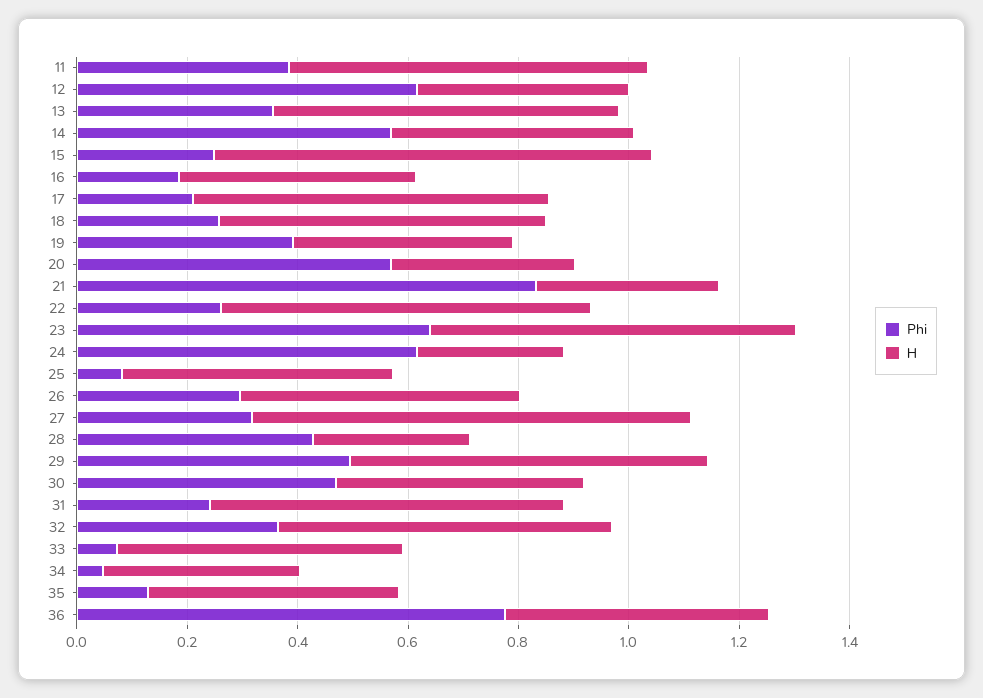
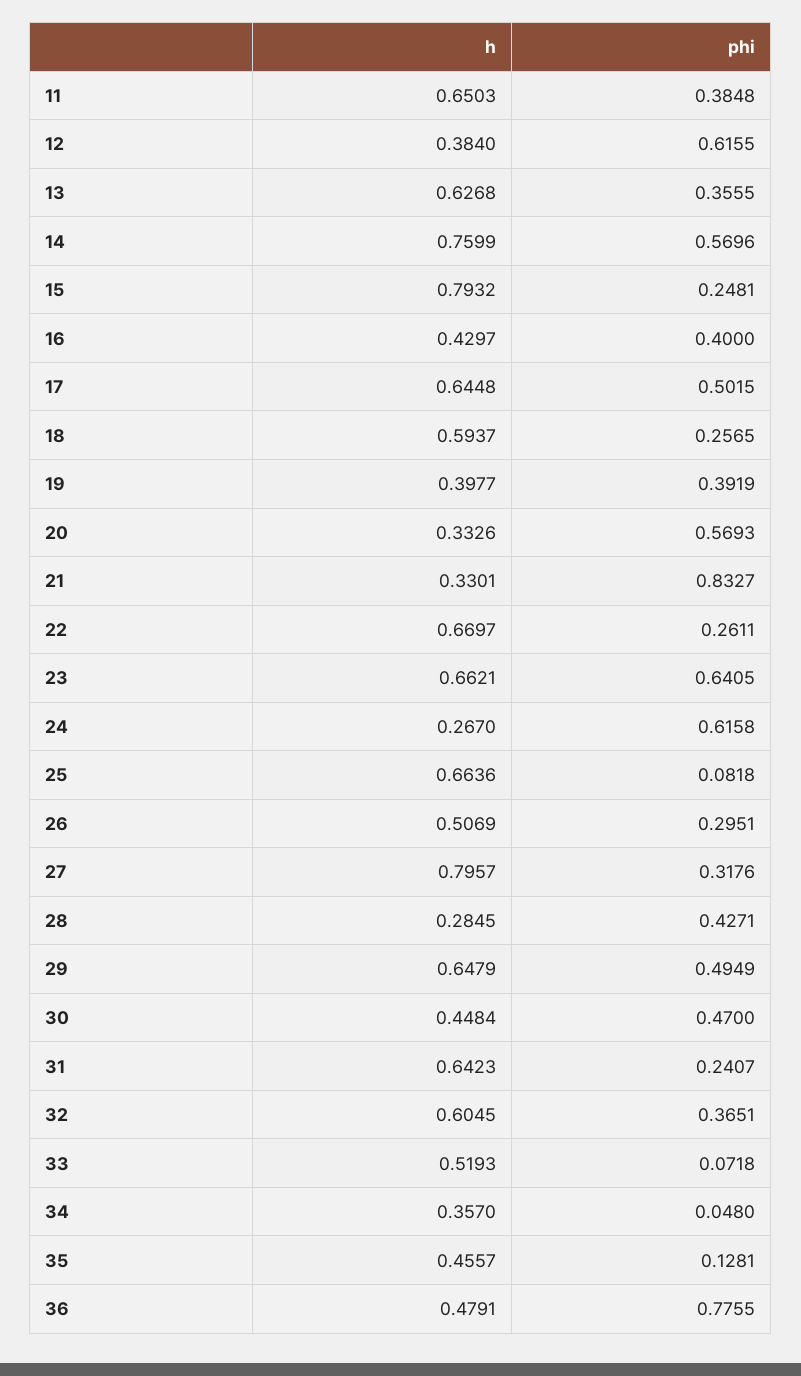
  {
    "Phi": {
      "11": 0.3848,
      "12": 0.6155,
      "13": 0.3555,
      "14": 0.5696,
      "15": 0.2481,
-     "16": 0.2,
+     "16": 0.4,
-     "17": 0.2,
+     "17": 0.5015,
      "18": 0.2565,
      "19": 0.3919,
      "20": 0.5693,
      "21": 0.8327,
      "22": 0.2611,
      "23": 0.6405,
      "24": 0.6158,
      "25": 0.0818,
      "26": 0.2951,
      "27": 0.3176,
      "28": 0.4271,
      "29": 0.4949,
      "30": 0.47,
      "31": 0.2407,
      "32": 0.3651,
      "33": 0.0718,
      "34": 0.048,
      "35": 0.1281,
      "36": 0.7755
    },
    "H": {
      "11": 0.6503,
      "12": 0.384,
      "13": 0.6268,
-     "14": 0.45,
+     "14": 0.7599,
      "15": 0.7932,
      "16": 0.4297,
      "17": 0.6448,
      "18": 0.5937,
      "19": 0.3977,
      "20": 0.3326,
      "21": 0.3301,
      "22": 0.6697,
      "23": 0.6621,
      "24": 0.267,
-     "25": 0.5,
+     "25": 0.6636,
      "26": 0.5069,
      "27": 0.7957,
      "28": 0.2845,
      "29": 0.6479,
      "30": 0.4484,
      "31": 0.6423,
      "32": 0.6045,
      "33": 0.5193,
      "34": 0.357,
      "35": 0.4557,
      "36": 0.4791
    }
  }

